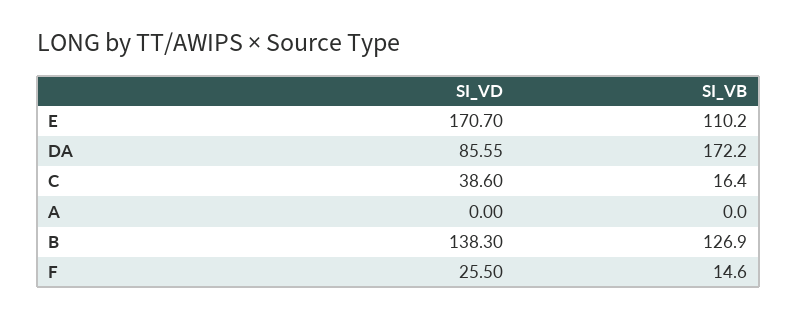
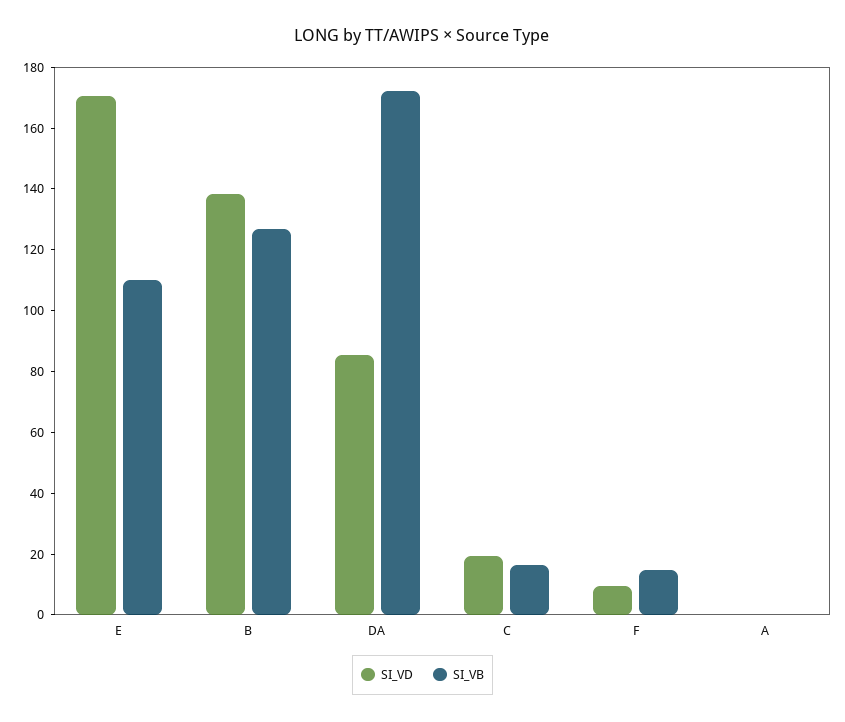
  {
    "SI_VD": {
      "E": 170.7,
      "DA": 85.55,
-     "C": 38.6,
+     "C": 20,
      "A": 0,
      "B": 138.3,
-     "F": 25.5
+     "F": 10
    },
    "SI_VB": {
      "E": 110.2,
      "DA": 172.2,
      "C": 16.4,
      "A": 0,
      "B": 126.9,
      "F": 14.6
    }
  }

